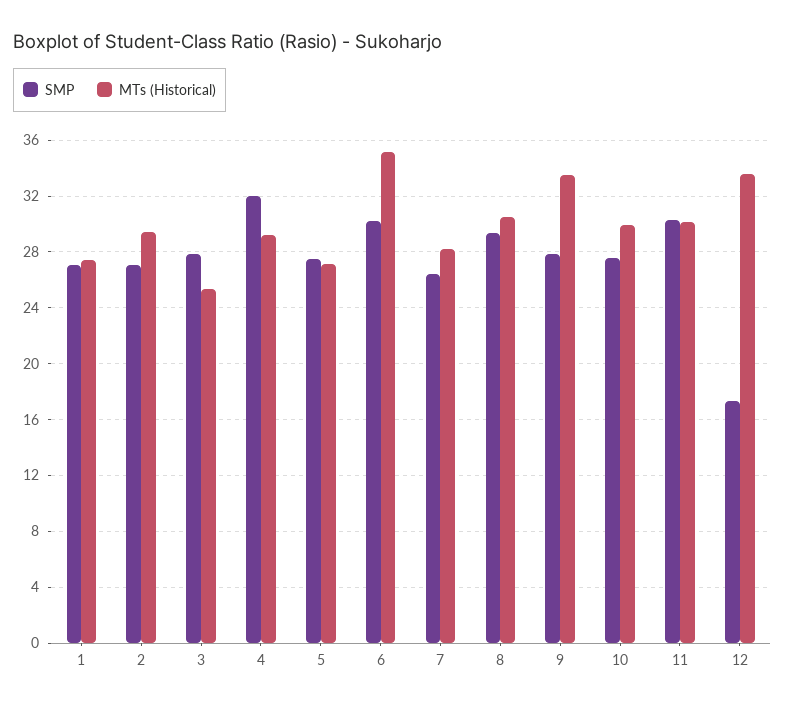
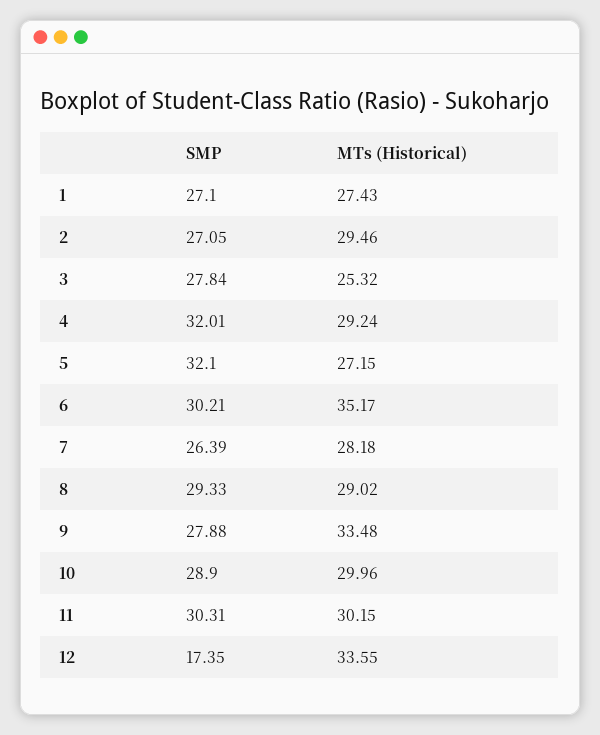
  {
    "SMP": {
      "1": 27.1,
      "2": 27.05,
      "3": 27.84,
      "4": 32.01,
-     "5": 27.5,
+     "5": 32.1,
      "6": 30.21,
      "7": 26.39,
      "8": 29.33,
      "9": 27.88,
-     "10": 27.5,
+     "10": 28.9,
      "11": 30.31,
      "12": 17.35
    },
    "MTs (Historical)": {
      "1": 27.43,
      "2": 29.46,
      "3": 25.32,
      "4": 29.24,
      "5": 27.15,
      "6": 35.17,
      "7": 28.18,
-     "8": 30.5,
+     "8": 29.02,
      "9": 33.48,
      "10": 29.96,
      "11": 30.15,
      "12": 33.55
    }
  }

